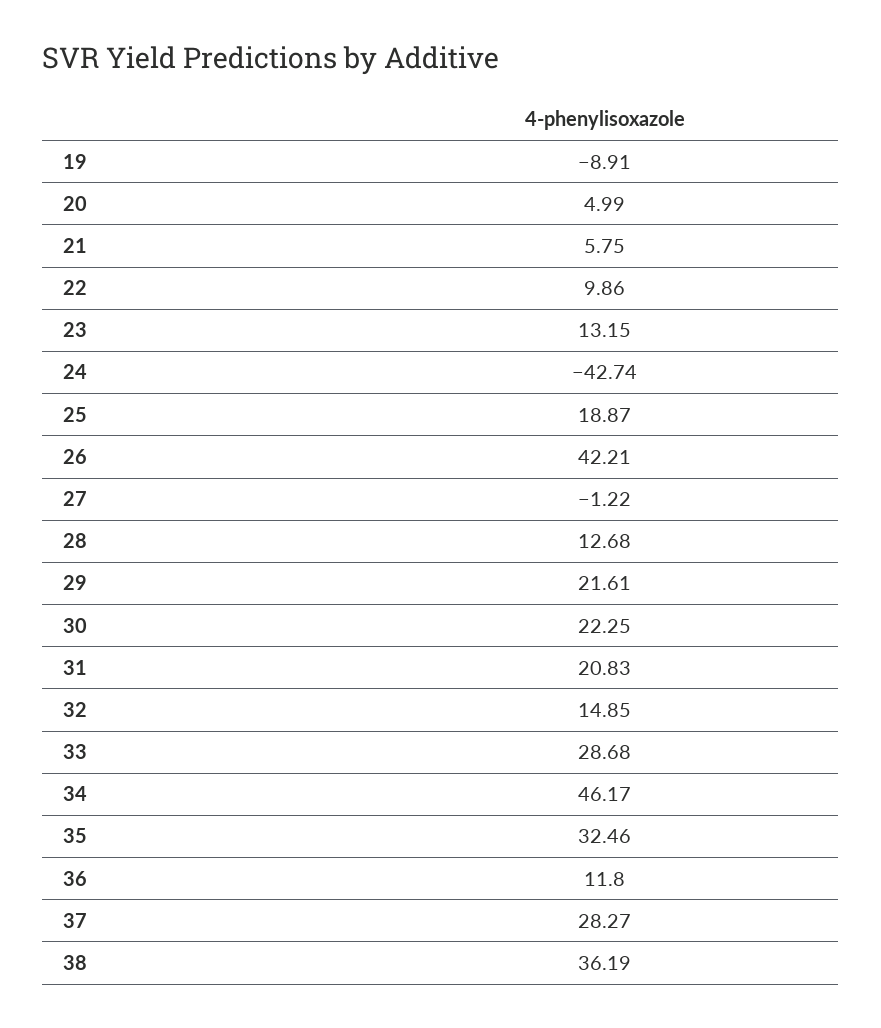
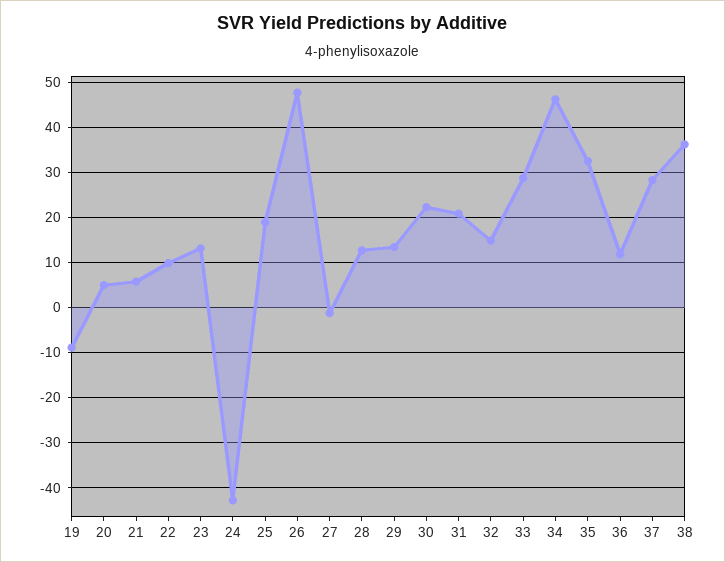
  {
    "19": -8.91,
    "20": 4.99,
    "21": 5.75,
    "22": 9.86,
    "23": 13.15,
    "24": -42.74,
    "25": 18.87,
-   "26": 42.21,
+   "26": 48,
    "27": -1.22,
    "28": 12.68,
-   "29": 21.61,
+   "29": 14,
    "30": 22.25,
    "31": 20.83,
    "32": 14.85,
    "33": 28.68,
    "34": 46.17,
    "35": 32.46,
    "36": 11.8,
    "37": 28.27,
    "38": 36.19
  }

